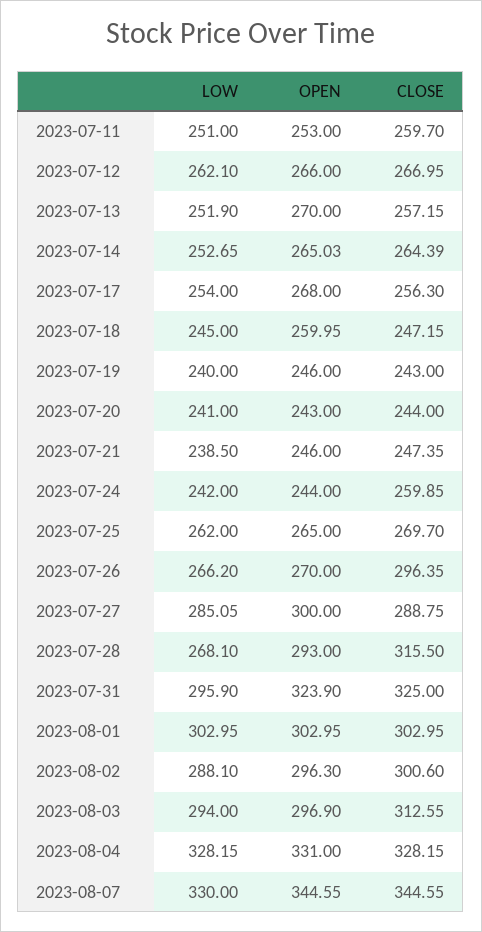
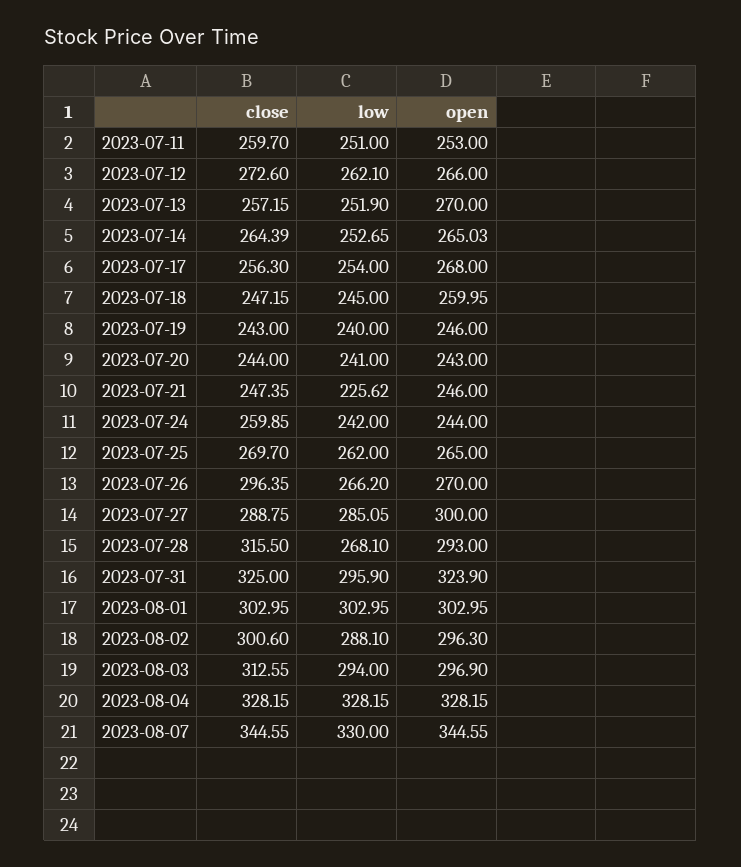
  {
    "LOW": {
      "2023-07-11": 251,
      "2023-07-12": 262.1,
      "2023-07-13": 251.9,
      "2023-07-14": 252.65,
      "2023-07-17": 254,
      "2023-07-18": 245,
      "2023-07-19": 240,
      "2023-07-20": 241,
-     "2023-07-21": 238.5,
+     "2023-07-21": 225.62,
      "2023-07-24": 242,
      "2023-07-25": 262,
      "2023-07-26": 266.2,
      "2023-07-27": 285.05,
      "2023-07-28": 268.1,
      "2023-07-31": 295.9,
      "2023-08-01": 302.95,
      "2023-08-02": 288.1,
      "2023-08-03": 294,
      "2023-08-04": 328.15,
      "2023-08-07": 330
    },
    "OPEN": {
      "2023-07-11": 253,
      "2023-07-12": 266,
      "2023-07-13": 270,
      "2023-07-14": 265.03,
      "2023-07-17": 268,
      "2023-07-18": 259.95,
      "2023-07-19": 246,
      "2023-07-20": 243,
      "2023-07-21": 246,
      "2023-07-24": 244,
      "2023-07-25": 265,
      "2023-07-26": 270,
      "2023-07-27": 300,
      "2023-07-28": 293,
      "2023-07-31": 323.9,
      "2023-08-01": 302.95,
      "2023-08-02": 296.3,
      "2023-08-03": 296.9,
-     "2023-08-04": 331,
+     "2023-08-04": 328.15,
      "2023-08-07": 344.55
    },
    "CLOSE": {
      "2023-07-11": 259.7,
-     "2023-07-12": 266.95,
+     "2023-07-12": 272.6,
      "2023-07-13": 257.15,
      "2023-07-14": 264.39,
      "2023-07-17": 256.3,
      "2023-07-18": 247.15,
      "2023-07-19": 243,
      "2023-07-20": 244,
      "2023-07-21": 247.35,
      "2023-07-24": 259.85,
      "2023-07-25": 269.7,
      "2023-07-26": 296.35,
      "2023-07-27": 288.75,
      "2023-07-28": 315.5,
      "2023-07-31": 325,
      "2023-08-01": 302.95,
      "2023-08-02": 300.6,
      "2023-08-03": 312.55,
      "2023-08-04": 328.15,
      "2023-08-07": 344.55
    }
  }

